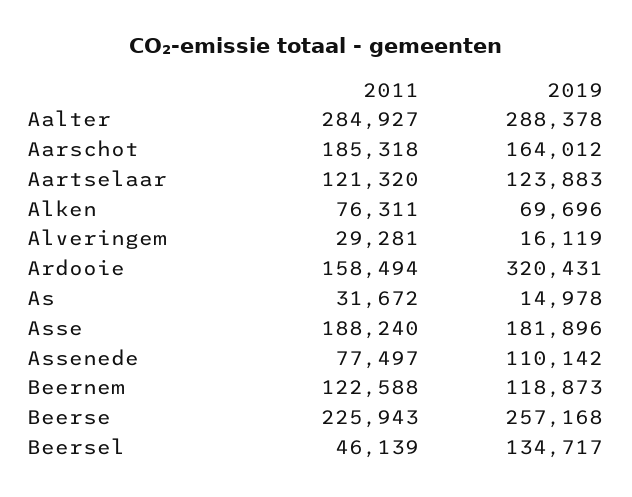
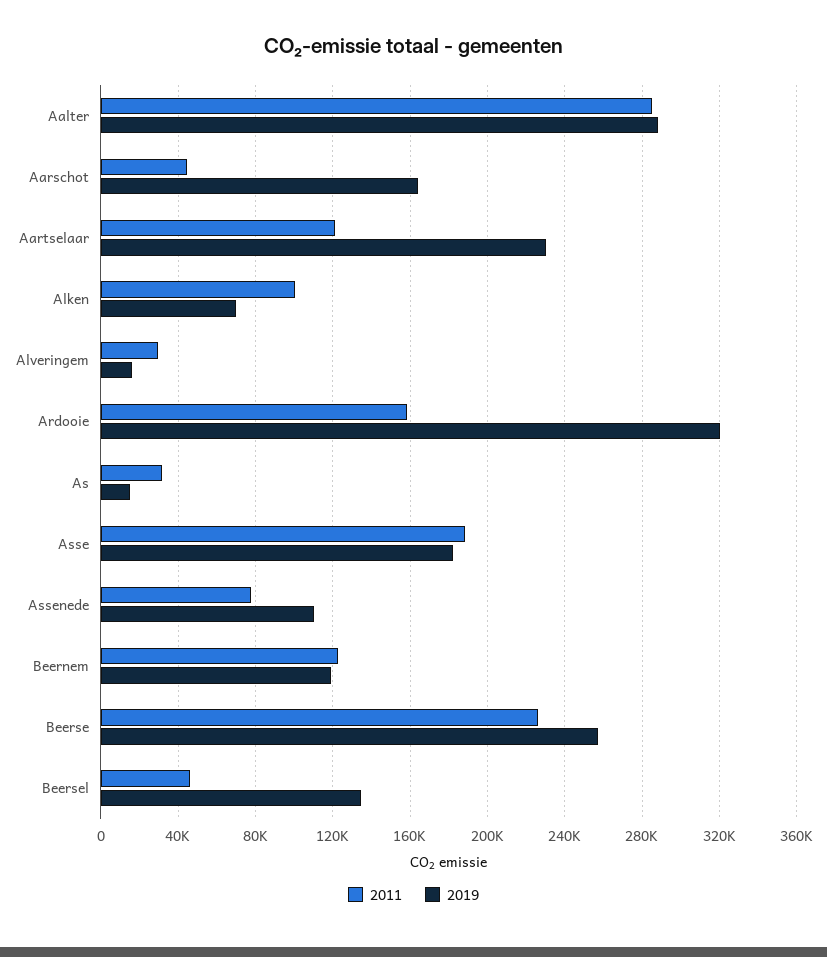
  {
    "2011": {
      "Aalter": 284927,
-     "Aarschot": 185318,
+     "Aarschot": 45000,
      "Aartselaar": 121320,
-     "Alken": 76311,
+     "Alken": 100000,
      "Alveringem": 29281,
      "Ardooie": 158494,
      "As": 31672,
      "Asse": 188240,
      "Assenede": 77497,
      "Beernem": 122588,
      "Beerse": 225943,
      "Beersel": 46139
    },
    "2019": {
      "Aalter": 288378,
      "Aarschot": 164012,
-     "Aartselaar": 123883,
+     "Aartselaar": 230000,
      "Alken": 69696,
      "Alveringem": 16119,
      "Ardooie": 320431,
      "As": 14978,
      "Asse": 181896,
      "Assenede": 110142,
      "Beernem": 118873,
      "Beerse": 257168,
      "Beersel": 134717
    }
  }

